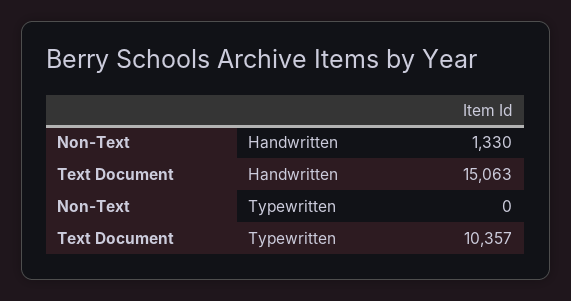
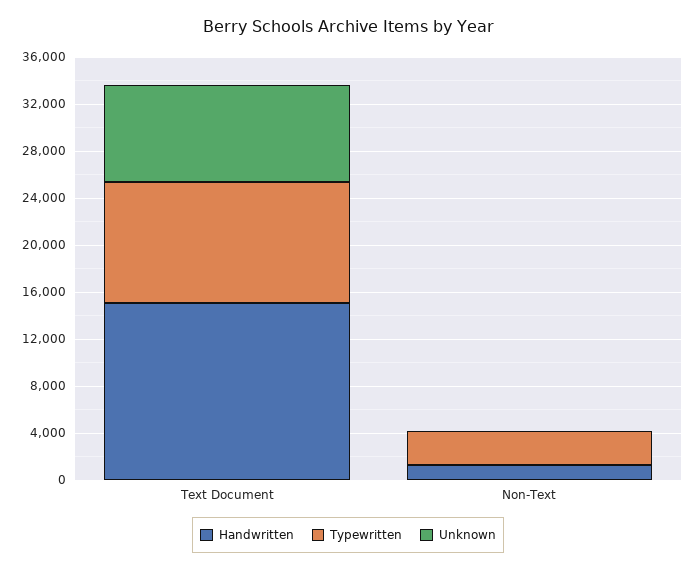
  {
    "Handwritten": {
      "Non-Text": 1330,
      "Text Document": 15063
    },
    "Typewritten": {
-     "Non-Text": 0,
+     "Non-Text": 3000,
      "Text Document": 10357
-   }
+   },
+   "Unknown": {
+     "Text Document": 8000,
+     "Non-Text": 0
+   }
  }

